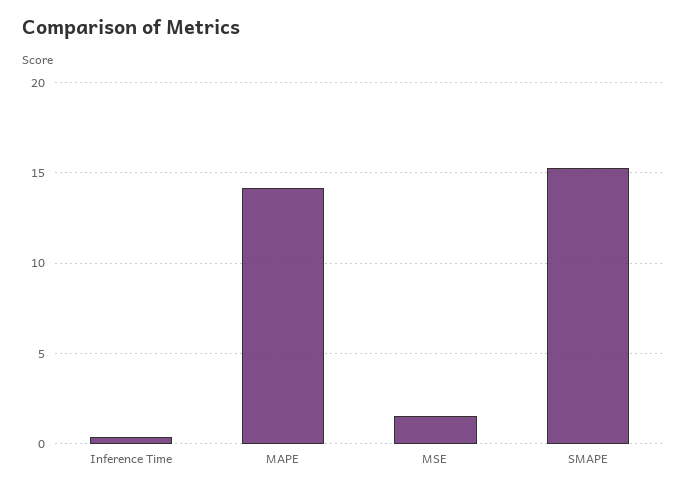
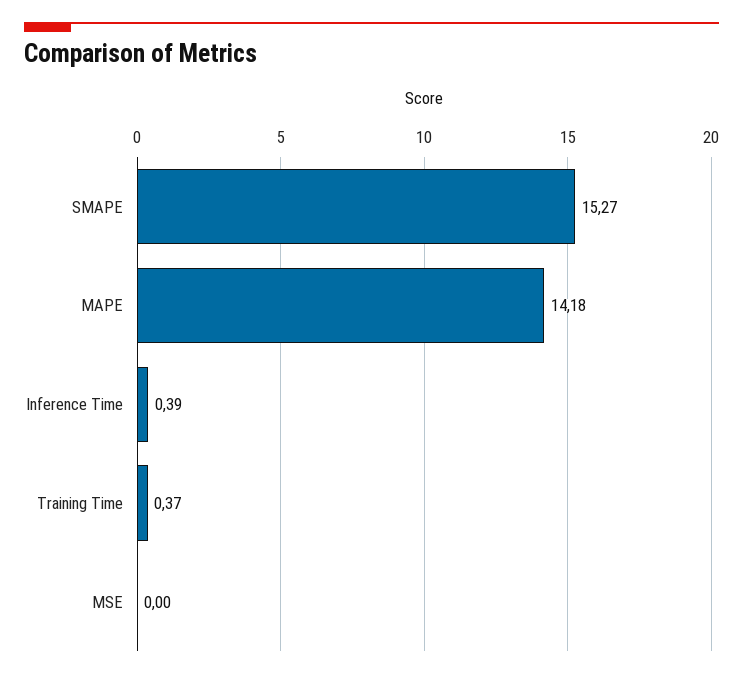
  {
    "Inference Time": 0.39,
    "MAPE": 14.18,
-   "MSE": 1.5,
+   "MSE": 0,
-   "SMAPE": 15.27
+   "SMAPE": 15.27,
+   "Training Time": 0.37
  }

